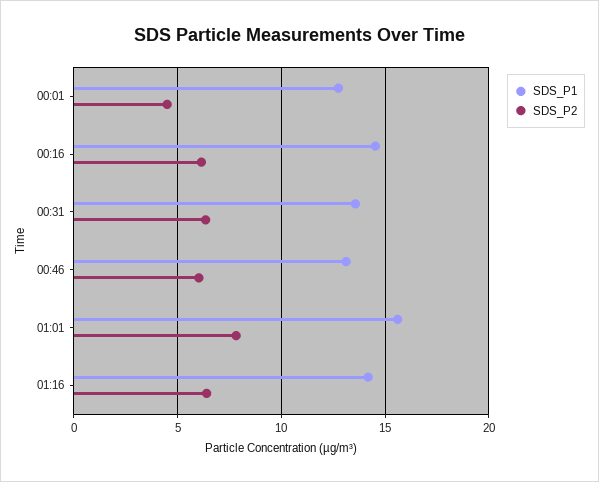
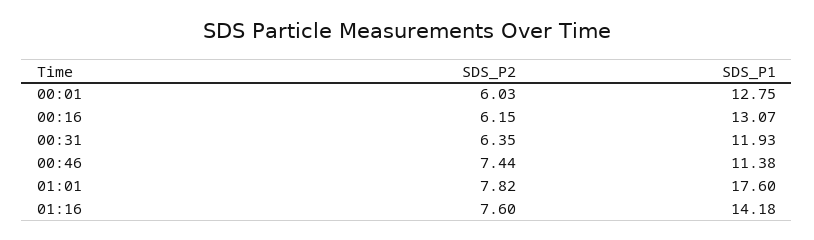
  {
    "SDS_P1": {
      "00:01": 12.75,
-     "00:16": 14.5,
+     "00:16": 13.07,
-     "00:31": 13.5,
+     "00:31": 11.93,
-     "00:46": 13,
+     "00:46": 11.38,
-     "01:01": 15.5,
+     "01:01": 17.6,
      "01:16": 14.18
    },
    "SDS_P2": {
-     "00:01": 4.5,
+     "00:01": 6.03,
      "00:16": 6.15,
      "00:31": 6.35,
-     "00:46": 6,
+     "00:46": 7.44,
      "01:01": 7.82,
-     "01:16": 6.5
+     "01:16": 7.6
    }
  }

